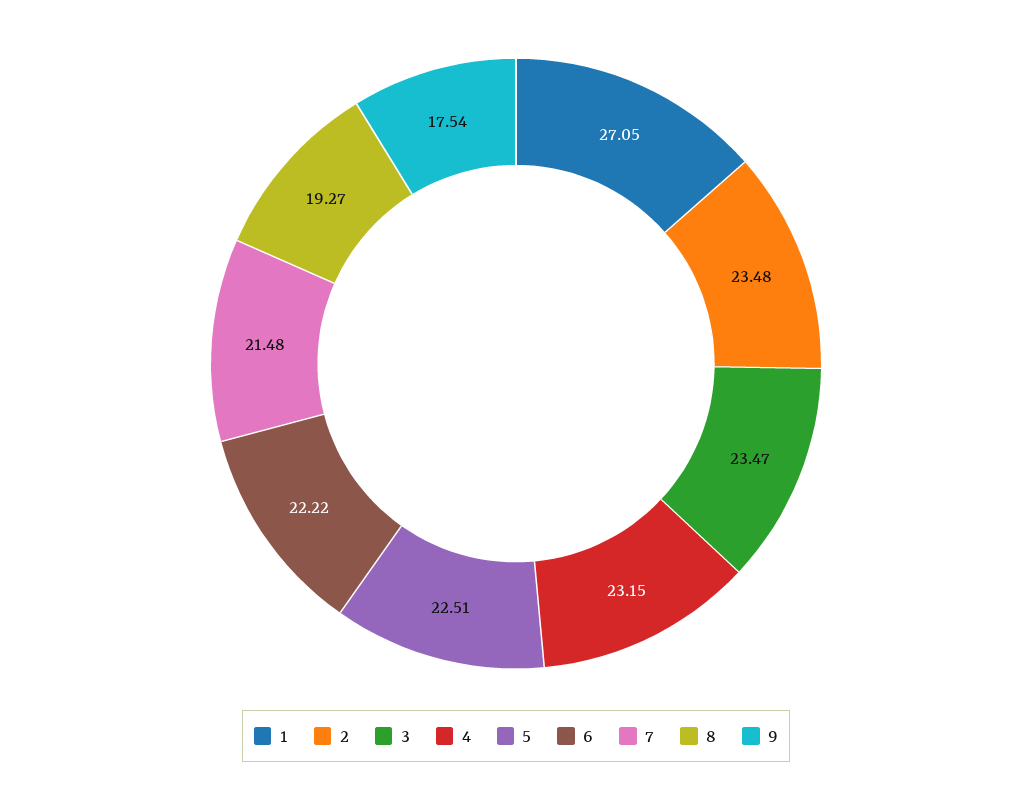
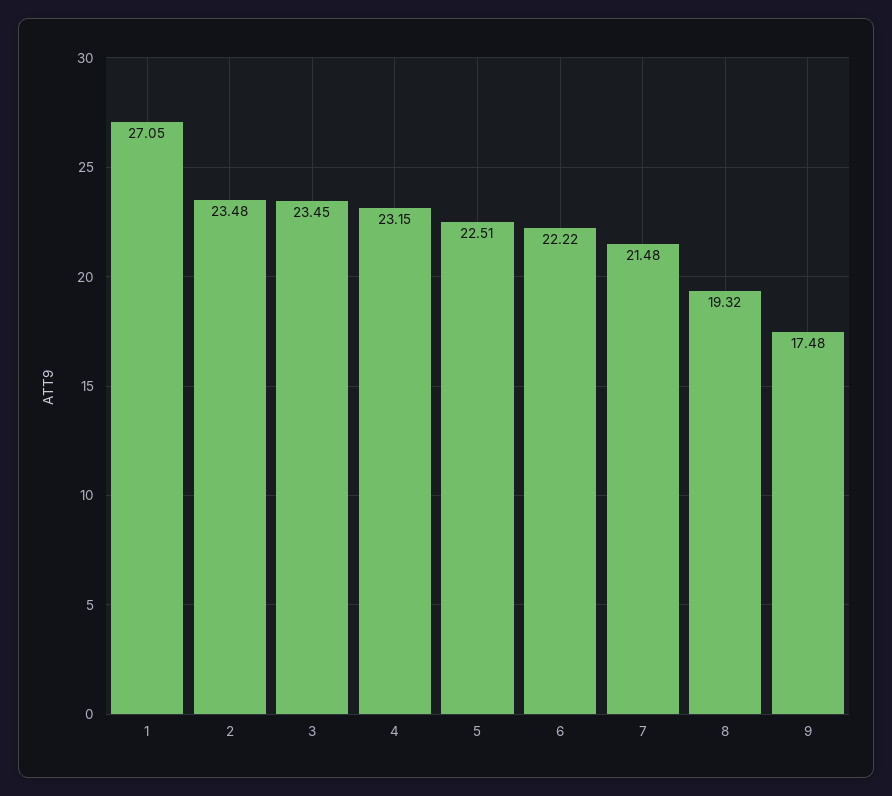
  {
    "1": 27.05,
    "2": 23.48,
-   "3": 23.47,
+   "3": 23.45,
    "4": 23.15,
    "5": 22.51,
    "6": 22.22,
    "7": 21.48,
-   "8": 19.27,
+   "8": 19.32,
-   "9": 17.54
+   "9": 17.48
  }

